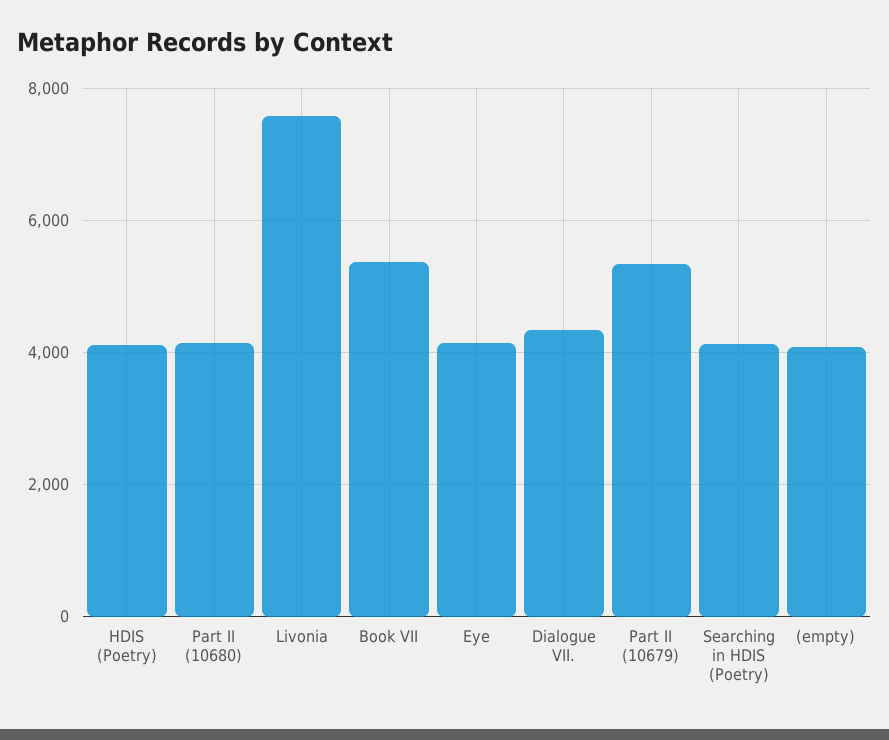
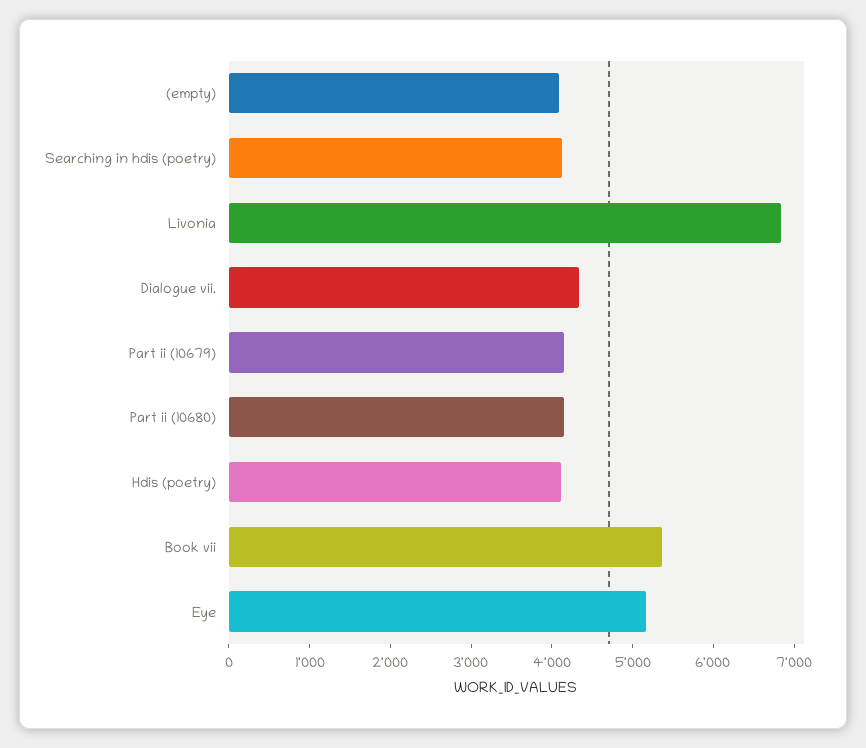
  {
    "HDIS (Poetry)": 4200,
    "Part II (10680)": 4200,
-   "Livonia": 7600,
+   "Livonia": 6800,
    "Book VII": 5400,
-   "Eye": 4200,
+   "Eye": 5200,
    "Dialogue VII.": 4400,
-   "Part II (10679)": 5400,
+   "Part II (10679)": 4200,
    "Searching in HDIS (Poetry)": 4200,
    "(empty)": 4000
  }

